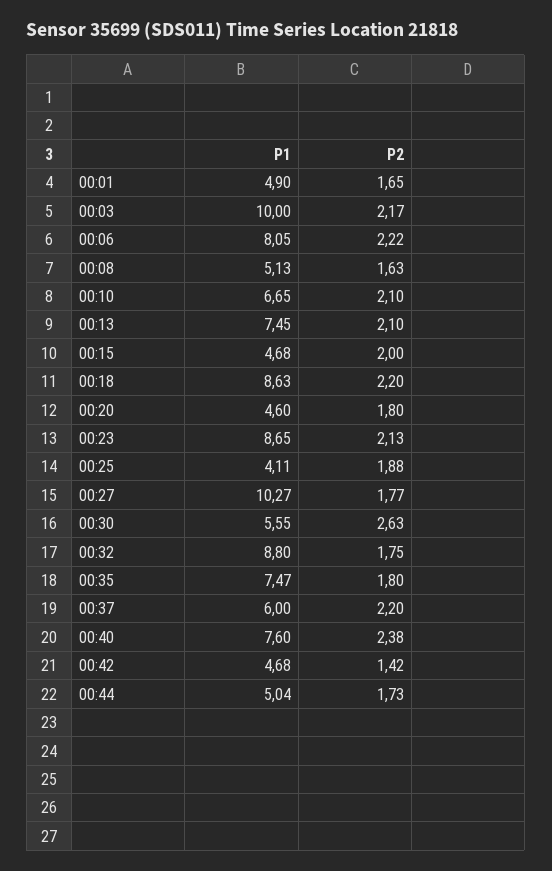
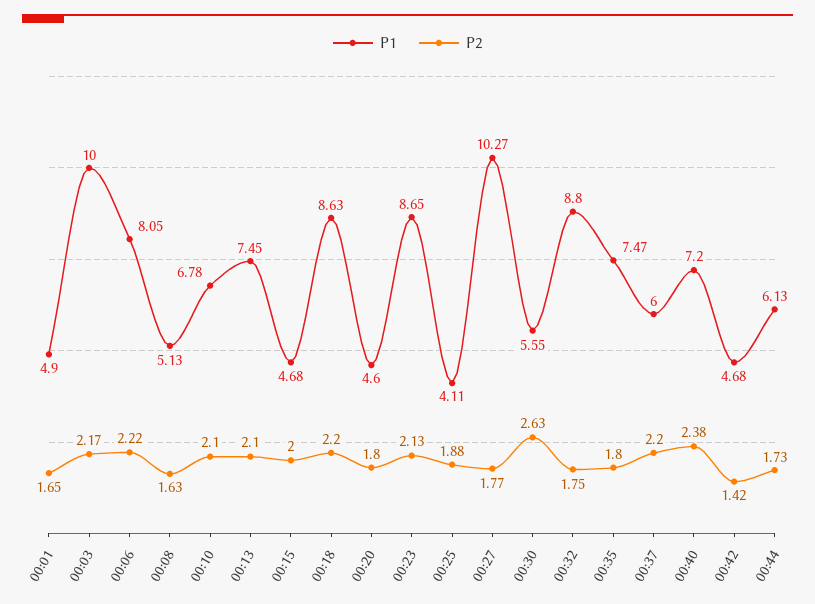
  {
    "P1": {
      "00:01": 4.9,
      "00:03": 10,
      "00:06": 8.05,
      "00:08": 5.13,
-     "00:10": 6.65,
+     "00:10": 6.78,
      "00:13": 7.45,
      "00:15": 4.68,
      "00:18": 8.63,
      "00:20": 4.6,
      "00:23": 8.65,
      "00:25": 4.11,
      "00:27": 10.27,
      "00:30": 5.55,
      "00:32": 8.8,
      "00:35": 7.47,
      "00:37": 6,
-     "00:40": 7.6,
+     "00:40": 7.2,
      "00:42": 4.68,
-     "00:44": 5.04
+     "00:44": 6.13
    },
    "P2": {
      "00:01": 1.65,
      "00:03": 2.17,
      "00:06": 2.22,
      "00:08": 1.63,
      "00:10": 2.1,
      "00:13": 2.1,
      "00:15": 2,
      "00:18": 2.2,
      "00:20": 1.8,
      "00:23": 2.13,
      "00:25": 1.88,
      "00:27": 1.77,
      "00:30": 2.63,
      "00:32": 1.75,
      "00:35": 1.8,
      "00:37": 2.2,
      "00:40": 2.38,
      "00:42": 1.42,
      "00:44": 1.73
    }
  }

